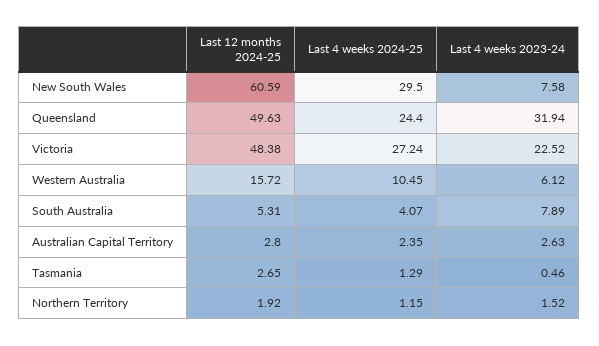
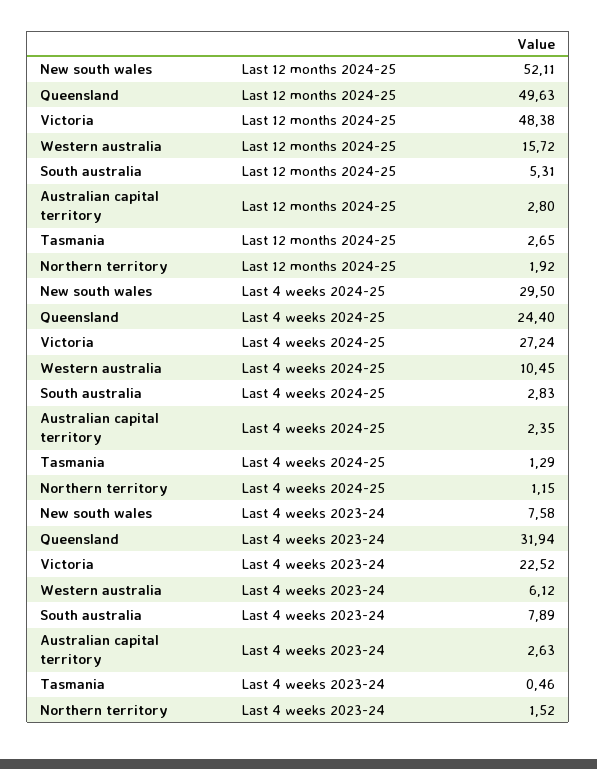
  {
    "Last 12 months 2024-25": {
-     "New South Wales": 60.59,
+     "New South Wales": 52.11,
      "Queensland": 49.63,
      "Victoria": 48.38,
      "Western Australia": 15.72,
      "South Australia": 5.31,
      "Australian Capital Territory": 2.8,
      "Tasmania": 2.65,
      "Northern Territory": 1.92
    },
    "Last 4 weeks 2024-25": {
      "New South Wales": 29.5,
      "Queensland": 24.4,
      "Victoria": 27.24,
      "Western Australia": 10.45,
-     "South Australia": 4.07,
+     "South Australia": 2.83,
      "Australian Capital Territory": 2.35,
      "Tasmania": 1.29,
      "Northern Territory": 1.15
    },
    "Last 4 weeks 2023-24": {
      "New South Wales": 7.58,
      "Queensland": 31.94,
      "Victoria": 22.52,
      "Western Australia": 6.12,
      "South Australia": 7.89,
      "Australian Capital Territory": 2.63,
      "Tasmania": 0.46,
      "Northern Territory": 1.52
    }
  }

